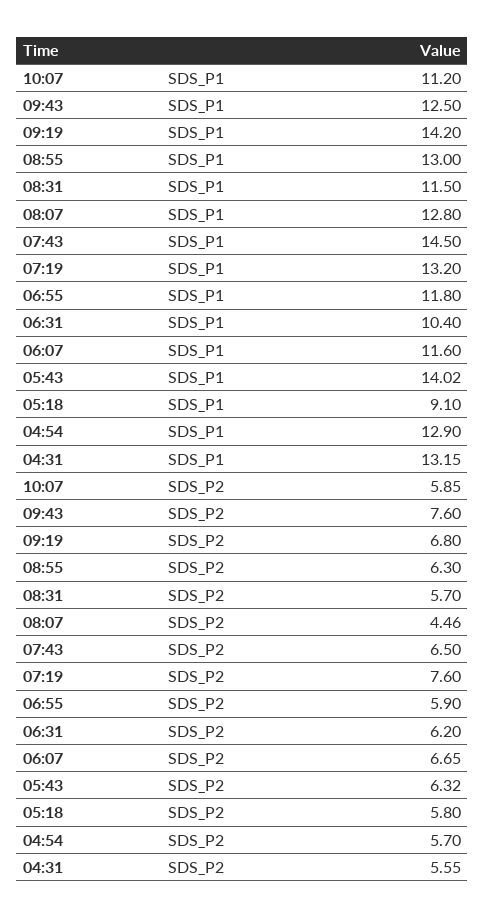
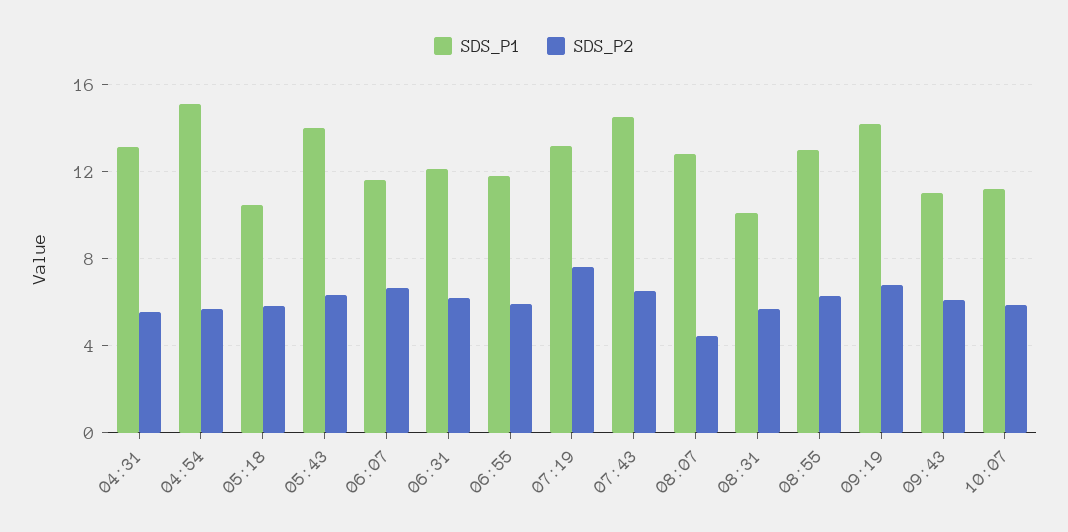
  {
    "SDS_P1": {
      "10:07": 11.2,
-     "09:43": 12.5,
+     "09:43": 11,
      "09:19": 14.2,
      "08:55": 13,
-     "08:31": 11.5,
+     "08:31": 10,
      "08:07": 12.8,
      "07:43": 14.5,
      "07:19": 13.2,
      "06:55": 11.8,
-     "06:31": 10.4,
+     "06:31": 12,
      "06:07": 11.6,
      "05:43": 14.02,
-     "05:18": 9.1,
+     "05:18": 10.5,
-     "04:54": 12.9,
+     "04:54": 15,
      "04:31": 13.15
    },
    "SDS_P2": {
      "10:07": 5.85,
-     "09:43": 7.6,
+     "09:43": 6,
      "09:19": 6.8,
      "08:55": 6.3,
      "08:31": 5.7,
      "08:07": 4.46,
      "07:43": 6.5,
      "07:19": 7.6,
      "06:55": 5.9,
      "06:31": 6.2,
      "06:07": 6.65,
      "05:43": 6.32,
      "05:18": 5.8,
      "04:54": 5.7,
      "04:31": 5.55
    }
  }

